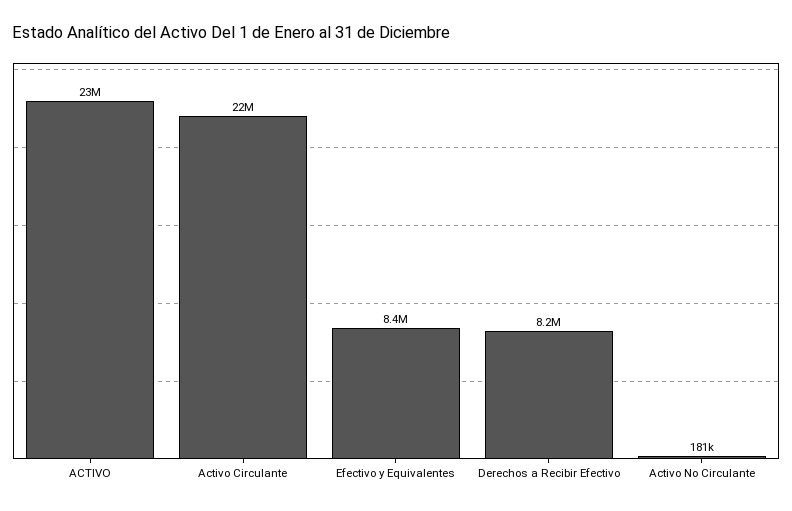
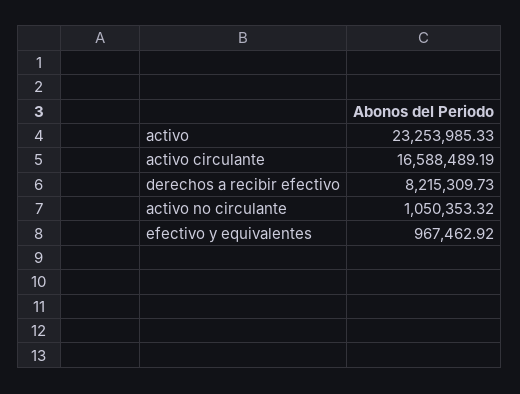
  {
    "ACTIVO": 23253985.33,
-   "Activo Circulante": 22000000,
+   "Activo Circulante": 16588489.19,
-   "Efectivo y Equivalentes": 8400000,
+   "Efectivo y Equivalentes": 967462.92,
    "Derechos a Recibir Efectivo": 8215309.73,
-   "Activo No Circulante": 181000
+   "Activo No Circulante": 1050353.32
  }

